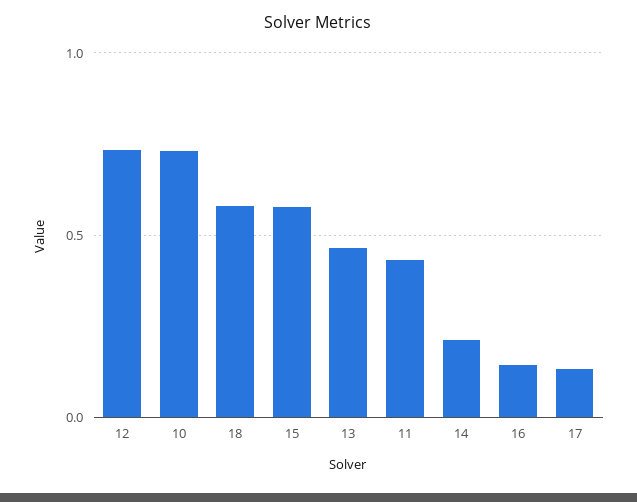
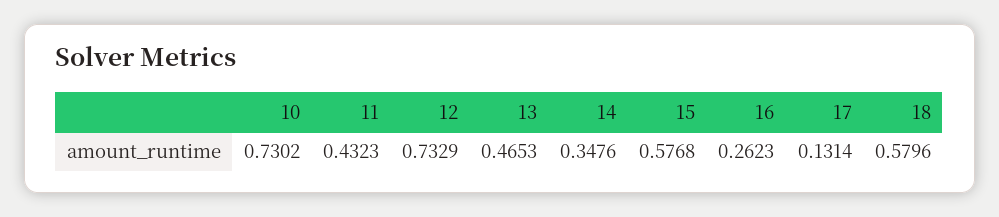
  {
    "12": 0.7329,
    "10": 0.7302,
    "18": 0.5796,
    "15": 0.5768,
    "13": 0.4653,
    "11": 0.4323,
-   "14": 0.2,
+   "14": 0.3476,
-   "16": 0.15,
+   "16": 0.2623,
    "17": 0.1314
  }

